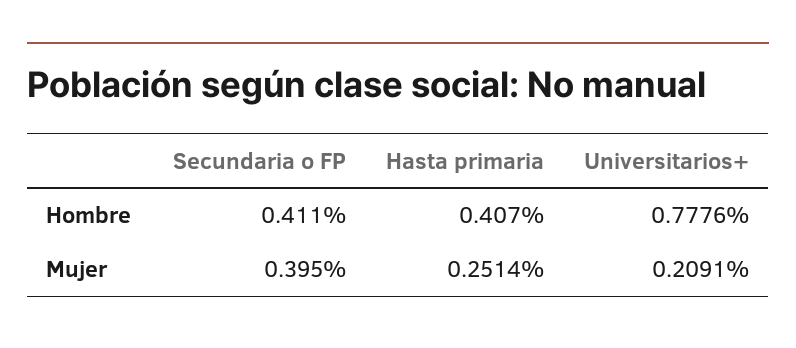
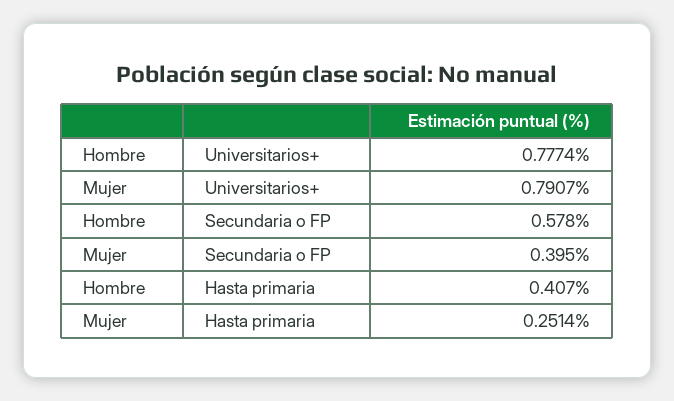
  {
    "Secundaria o FP": {
-     "Hombre": 0.411,
+     "Hombre": 0.578,
      "Mujer": 0.395
    },
    "Hasta primaria": {
      "Hombre": 0.407,
      "Mujer": 0.2514
    },
    "Universitarios+": {
-     "Hombre": 0.7776,
+     "Hombre": 0.7774,
-     "Mujer": 0.2091
+     "Mujer": 0.7907
    }
  }

